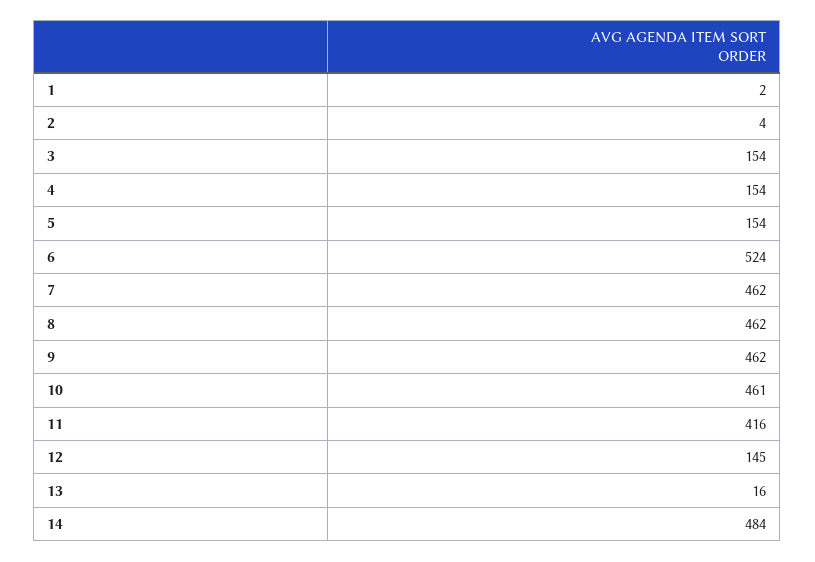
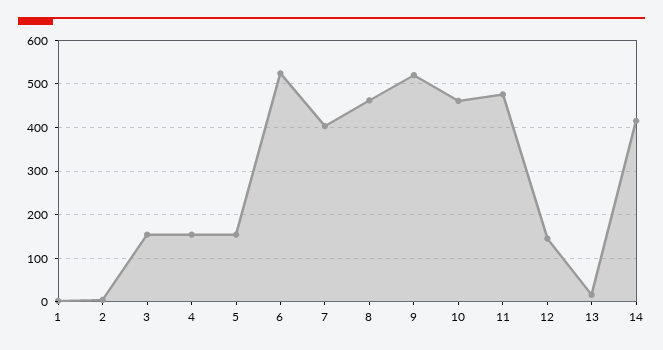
  {
    "1": 2,
    "2": 4,
    "3": 154,
    "4": 154,
    "5": 154,
    "6": 524,
-   "7": 462,
+   "7": 400,
    "8": 462,
-   "9": 462,
+   "9": 520,
    "10": 461,
-   "11": 416,
+   "11": 480,
    "12": 145,
    "13": 16,
-   "14": 484
+   "14": 420
  }

